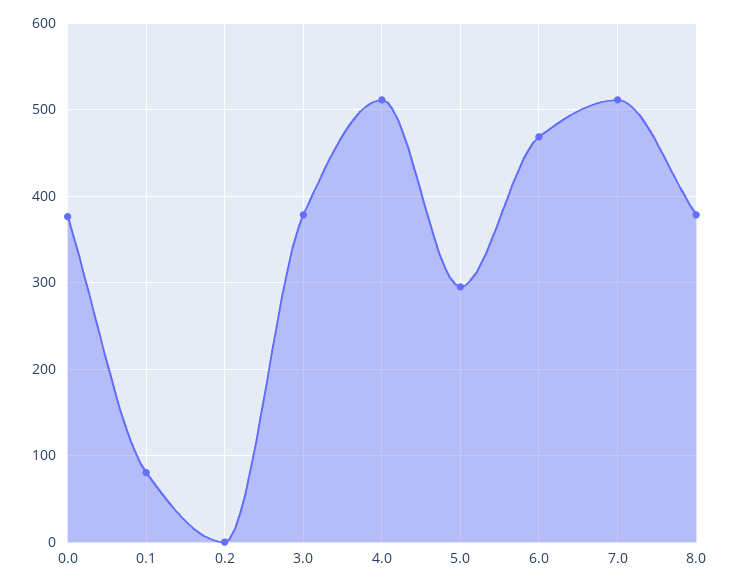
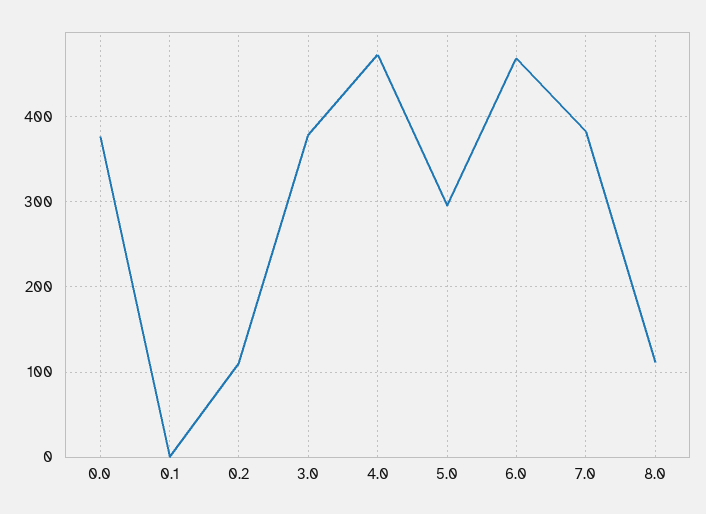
  {
    "0.0": 380,
-   "0.1": 80,
+   "0.1": 0,
-   "0.2": 0,
+   "0.2": 110,
    "3.0": 380,
-   "4.0": 510,
+   "4.0": 470,
    "5.0": 300,
    "6.0": 470,
-   "7.0": 510,
+   "7.0": 380,
-   "8.0": 380
+   "8.0": 110
  }

